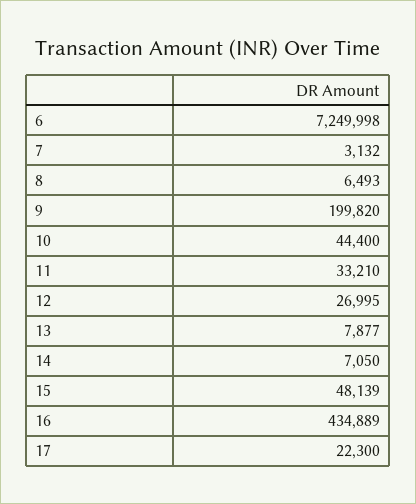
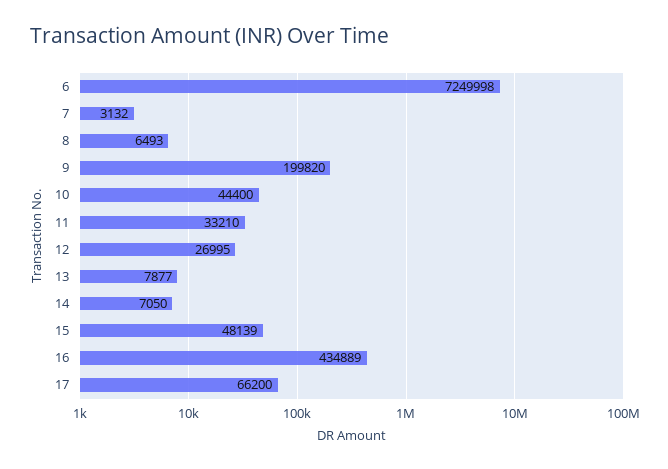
  {
    "6": 7249998,
    "7": 3132,
    "8": 6493,
    "9": 199820,
    "10": 44400,
    "11": 33210,
    "12": 26995,
    "13": 7877,
    "14": 7050,
    "15": 48139,
    "16": 434889,
-   "17": 22300
+   "17": 66200
  }

